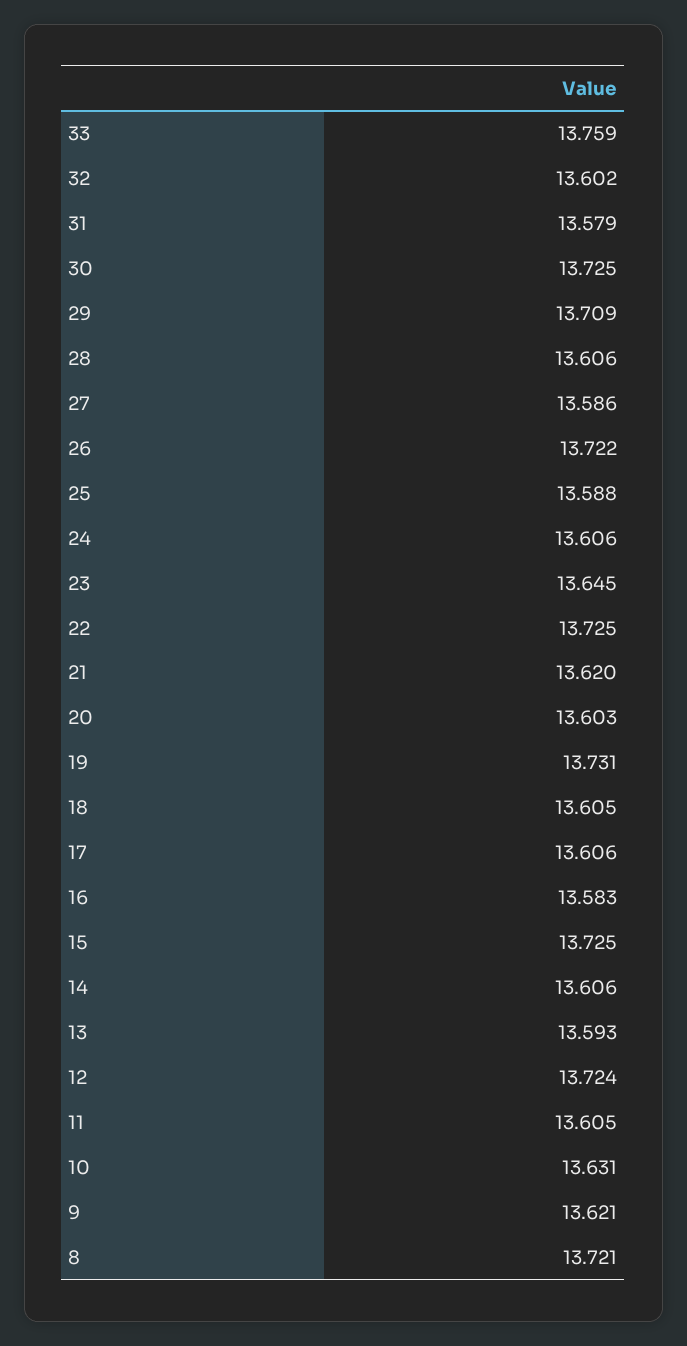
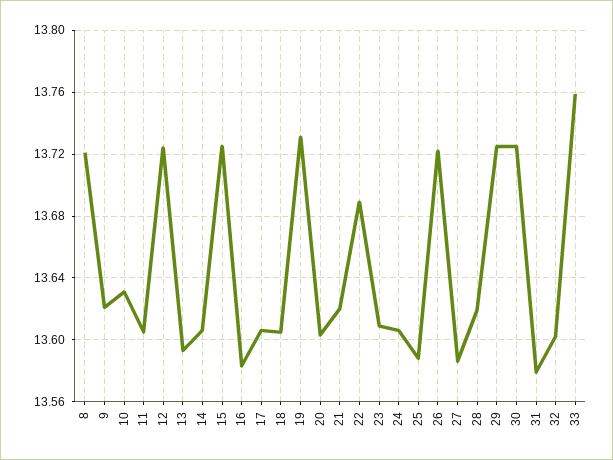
  {
    "33": 13.759,
    "32": 13.602,
    "31": 13.579,
    "30": 13.725,
-   "29": 13.709,
+   "29": 13.725,
-   "28": 13.606,
+   "28": 13.62,
    "27": 13.586,
    "26": 13.722,
    "25": 13.588,
    "24": 13.606,
-   "23": 13.645,
+   "23": 13.61,
-   "22": 13.725,
+   "22": 13.69,
    "21": 13.62,
    "20": 13.603,
    "19": 13.731,
    "18": 13.605,
    "17": 13.606,
    "16": 13.583,
    "15": 13.725,
    "14": 13.606,
    "13": 13.593,
    "12": 13.724,
    "11": 13.605,
    "10": 13.631,
    "9": 13.621,
    "8": 13.721
  }

